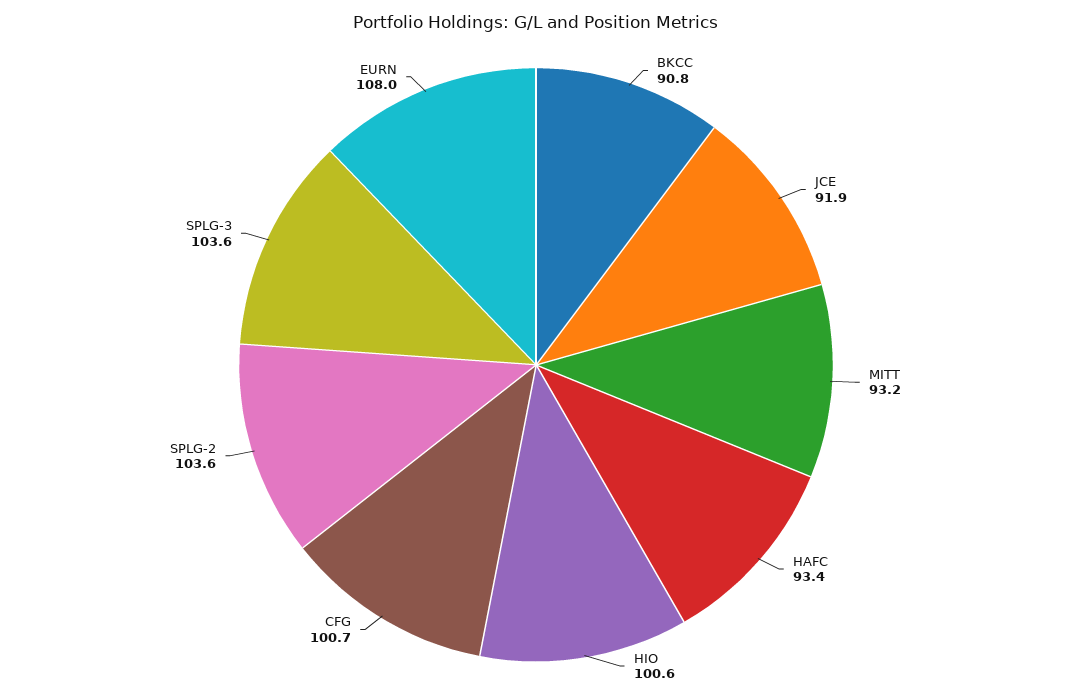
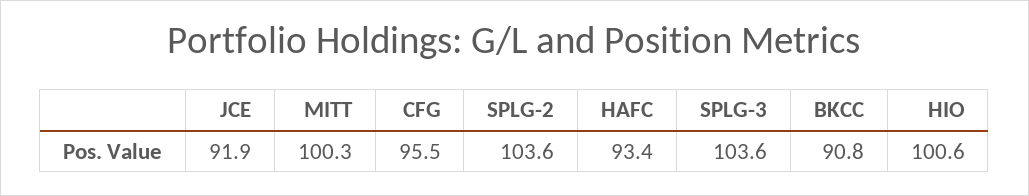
  {
    "BKCC": 90.8,
    "JCE": 91.9,
-   "MITT": 93.2,
+   "MITT": 100.3,
    "HAFC": 93.4,
    "HIO": 100.6,
-   "CFG": 100.7,
+   "CFG": 95.5,
    "SPLG-2": 103.6,
-   "SPLG-3": 103.6,
+   "SPLG-3": 103.6
-   "EURN": 108
  }

